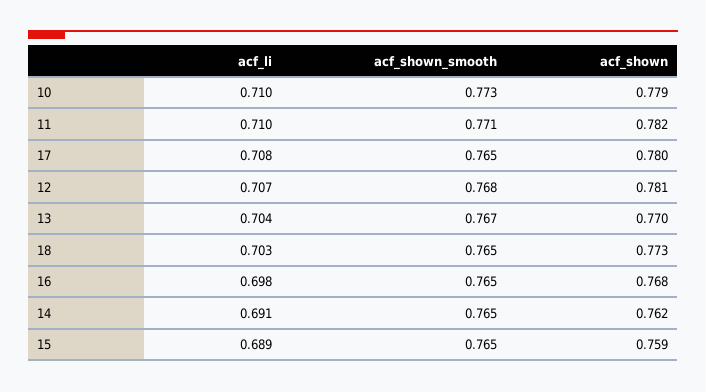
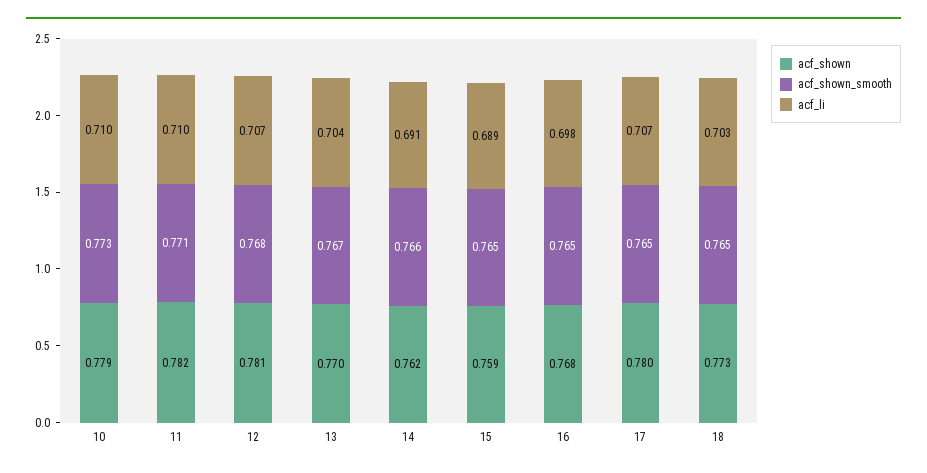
  {
    "acf_li": {
      "10": 0.71,
      "11": 0.71,
-     "17": 0.708,
+     "17": 0.707,
      "12": 0.707,
      "13": 0.704,
      "18": 0.703,
      "16": 0.698,
      "14": 0.691,
      "15": 0.689
    },
    "acf_shown_smooth": {
      "10": 0.773,
      "11": 0.771,
      "17": 0.765,
      "12": 0.768,
      "13": 0.767,
      "18": 0.765,
      "16": 0.765,
-     "14": 0.765,
+     "14": 0.766,
      "15": 0.765
    },
    "acf_shown": {
      "10": 0.779,
      "11": 0.782,
      "17": 0.78,
      "12": 0.781,
      "13": 0.77,
      "18": 0.773,
      "16": 0.768,
      "14": 0.762,
      "15": 0.759
    }
  }

